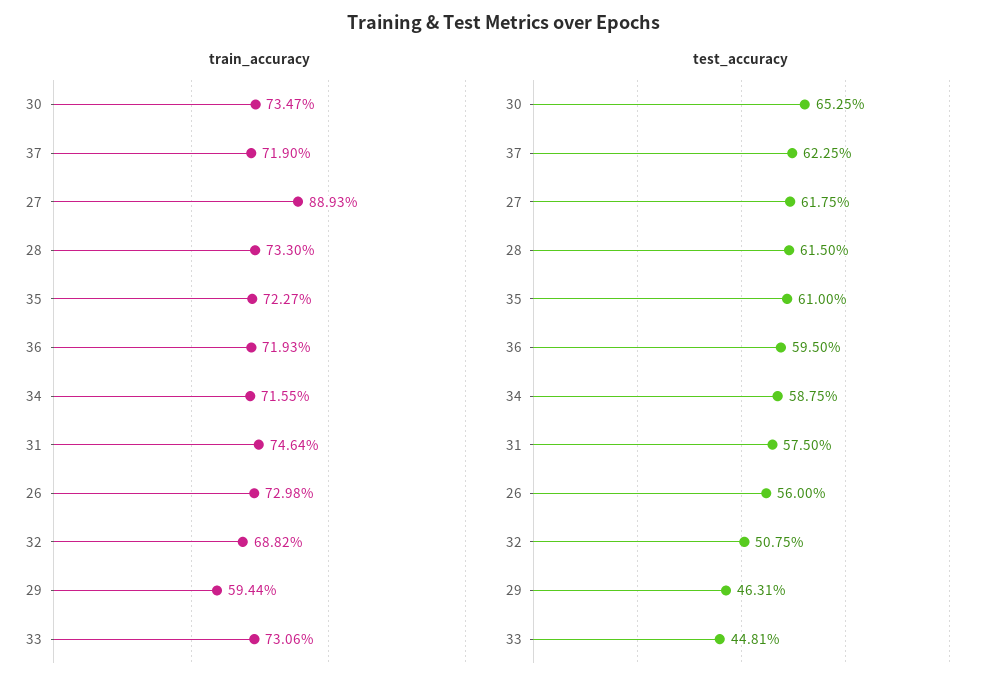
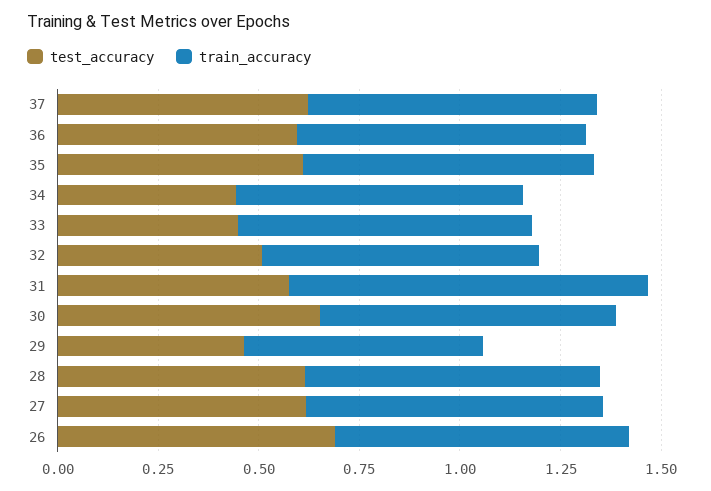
  {
    "train_accuracy": {
      "30": 0.7347,
      "37": 0.719,
-     "27": 0.8893,
+     "27": 0.75,
      "28": 0.733,
      "35": 0.7227,
      "36": 0.7193,
      "34": 0.7155,
-     "31": 0.7464,
+     "31": 0.9,
      "26": 0.7298,
      "32": 0.6882,
      "29": 0.5944,
      "33": 0.7306
    },
    "test_accuracy": {
      "30": 0.6525,
      "37": 0.6225,
      "27": 0.6175,
      "28": 0.615,
      "35": 0.61,
      "36": 0.595,
-     "34": 0.5875,
+     "34": 0.45,
      "31": 0.575,
-     "26": 0.56,
+     "26": 0.7,
      "32": 0.5075,
      "29": 0.4631,
      "33": 0.4481
    }
  }

